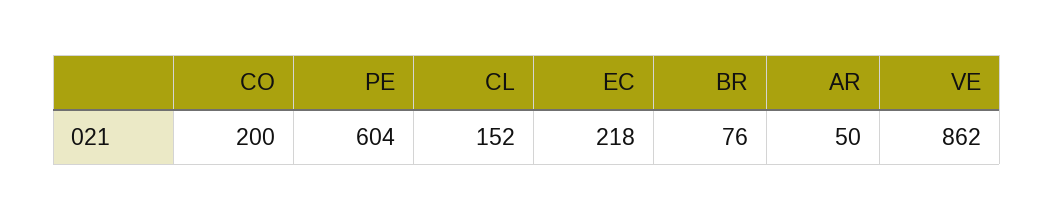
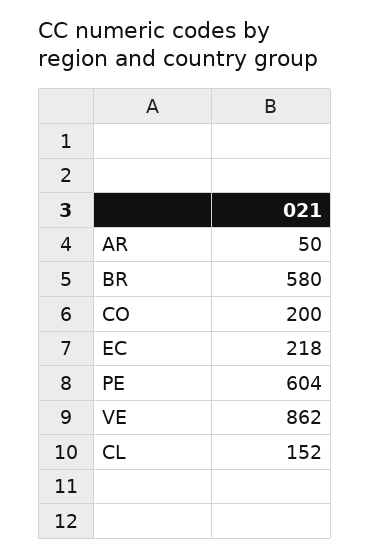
  {
    "CO": 200,
    "PE": 604,
    "CL": 152,
    "EC": 218,
-   "BR": 76,
+   "BR": 580,
    "AR": 50,
    "VE": 862
  }

